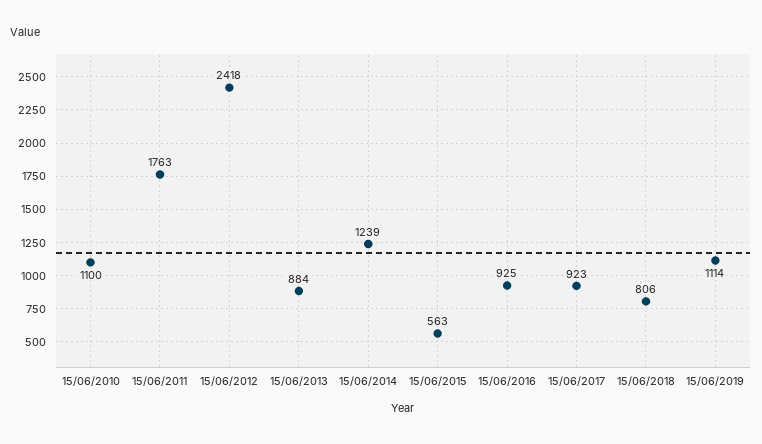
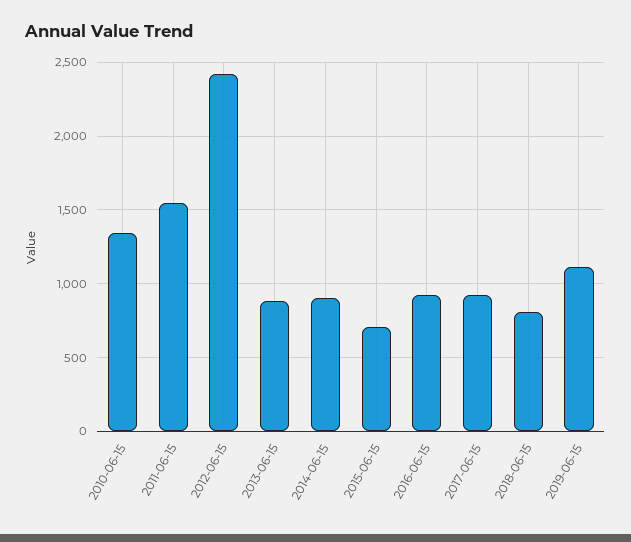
  {
-   "15/06/2010": 1100,
+   "15/06/2010": 1350,
-   "15/06/2011": 1763,
+   "15/06/2011": 1550,
    "15/06/2012": 2418,
    "15/06/2013": 884,
-   "15/06/2014": 1239,
+   "15/06/2014": 900,
-   "15/06/2015": 563,
+   "15/06/2015": 700,
    "15/06/2016": 925,
    "15/06/2017": 923,
    "15/06/2018": 806,
    "15/06/2019": 1114
  }

